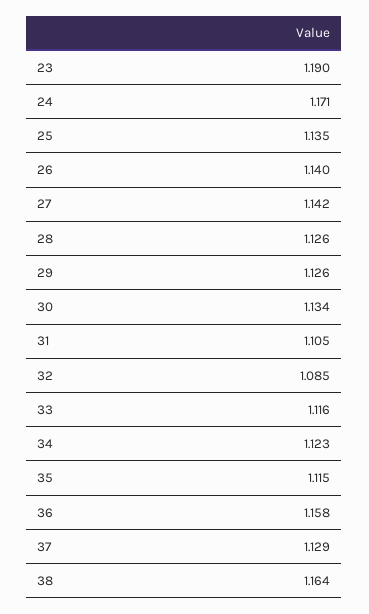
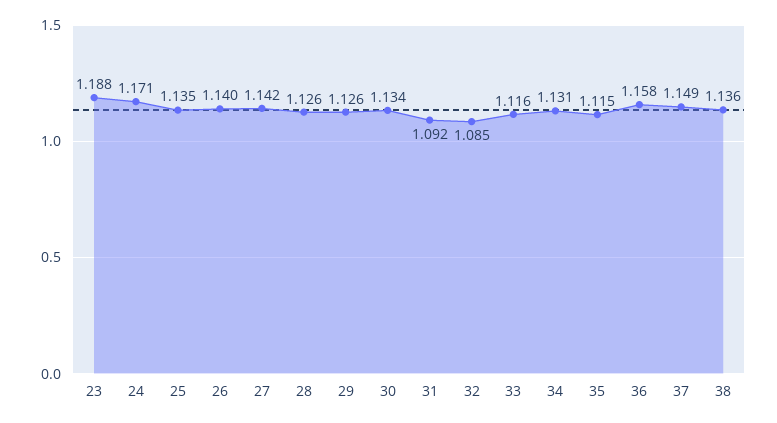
  {
-   "23": 1.19,
+   "23": 1.188,
    "24": 1.171,
    "25": 1.135,
    "26": 1.14,
    "27": 1.142,
    "28": 1.126,
    "29": 1.126,
    "30": 1.134,
-   "31": 1.105,
+   "31": 1.092,
    "32": 1.085,
    "33": 1.116,
-   "34": 1.123,
+   "34": 1.131,
    "35": 1.115,
    "36": 1.158,
-   "37": 1.129,
+   "37": 1.149,
-   "38": 1.164
+   "38": 1.136
  }

